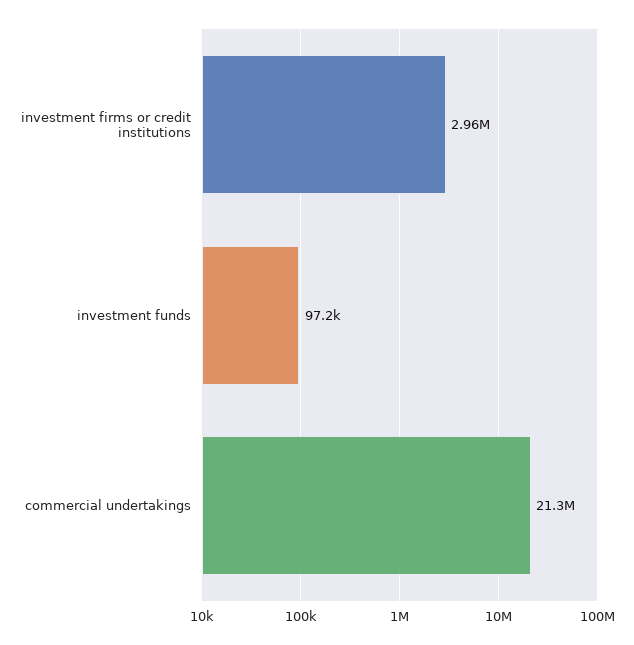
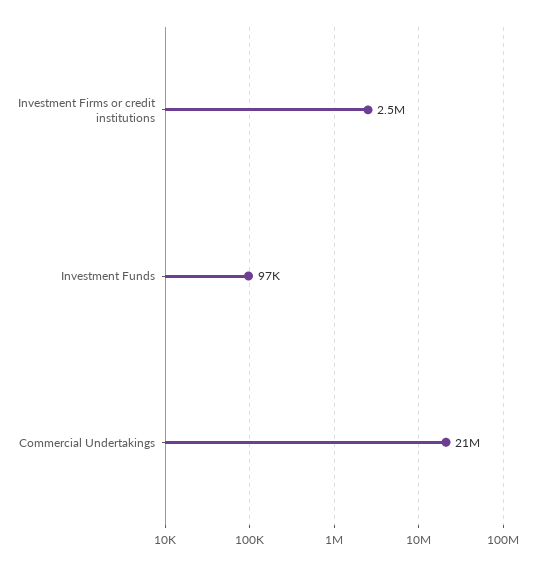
  {
-   "investment firms or credit institutions": 2960000,
+   "investment firms or credit institutions": 2500000,
    "investment funds": 97200,
    "commercial undertakings": 21300000
  }

